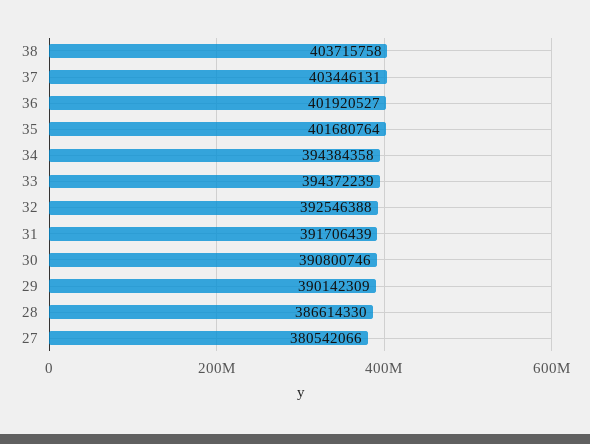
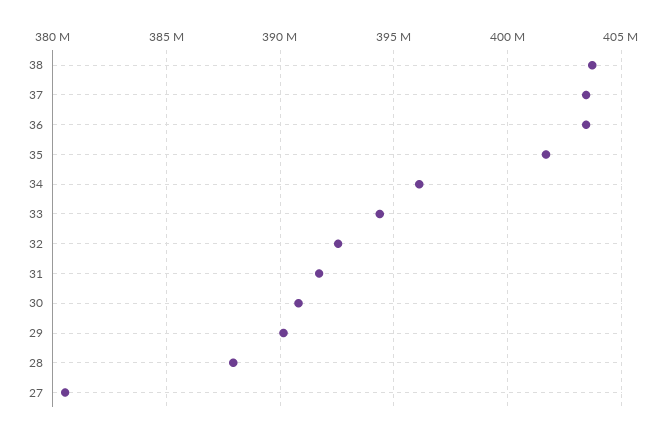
  {
    "38": 403715758,
    "37": 403446131,
-   "36": 401920527,
+   "36": 403500000,
    "35": 401680764,
-   "34": 394384358,
+   "34": 396000000,
    "33": 394372239,
    "32": 392546388,
    "31": 391706439,
    "30": 390800746,
    "29": 390142309,
-   "28": 386614330,
+   "28": 388000000,
    "27": 380542066
  }

